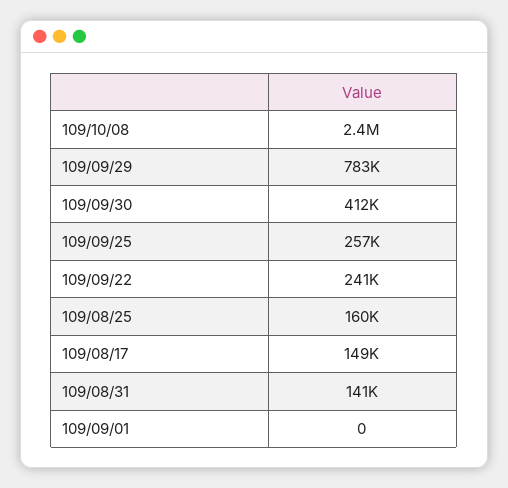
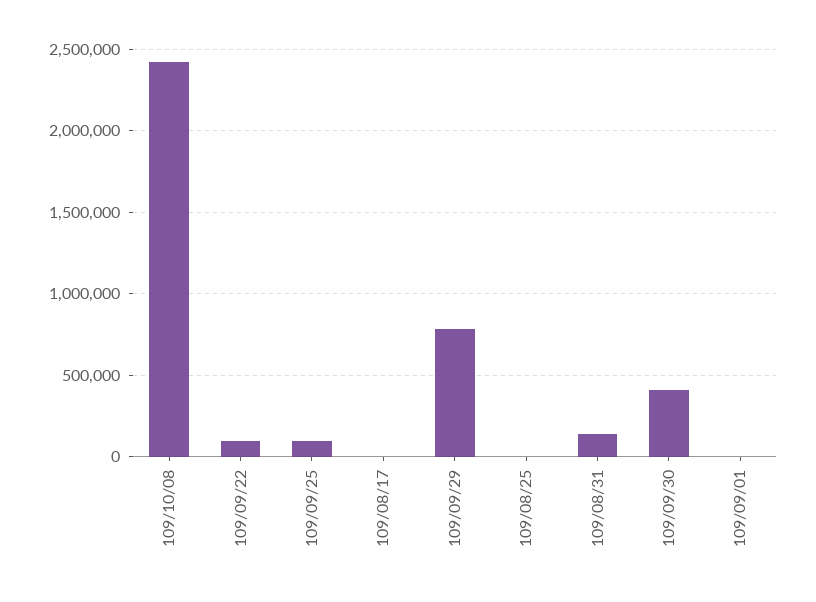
  {
    "109/10/08": 2400000,
    "109/09/29": 783000,
    "109/09/30": 412000,
-   "109/09/25": 257000,
+   "109/09/25": 100000,
-   "109/09/22": 241000,
+   "109/09/22": 100000,
-   "109/08/25": 160000,
+   "109/08/25": 0,
-   "109/08/17": 149000,
+   "109/08/17": 0,
    "109/08/31": 141000,
    "109/09/01": 0
  }

